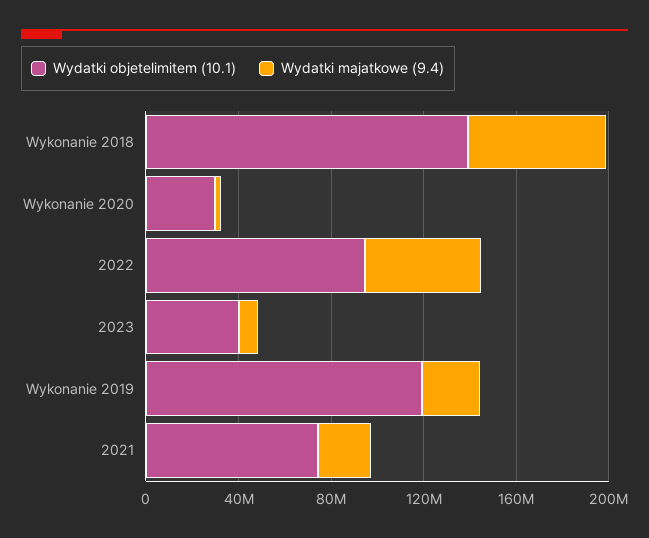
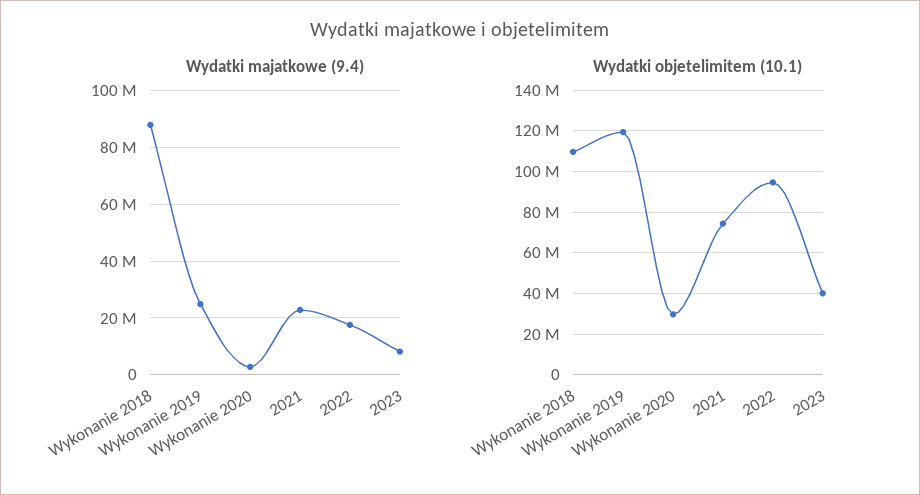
  {
    "Wydatki objetelimitem (10.1)": {
-     "Wykonanie 2018": 140000000,
+     "Wykonanie 2018": 110000000,
      "Wykonanie 2020": 30000000,
      "2022": 95000000,
      "2023": 40000000,
      "Wykonanie 2019": 120000000,
      "2021": 75000000
    },
    "Wydatki majatkowe (9.4)": {
-     "Wykonanie 2018": 60000000,
+     "Wykonanie 2018": 87500000,
      "Wykonanie 2020": 2500000,
-     "2022": 50000000,
+     "2022": 17500000,
      "2023": 7500000,
      "Wykonanie 2019": 25000000,
      "2021": 22500000
    }
  }

